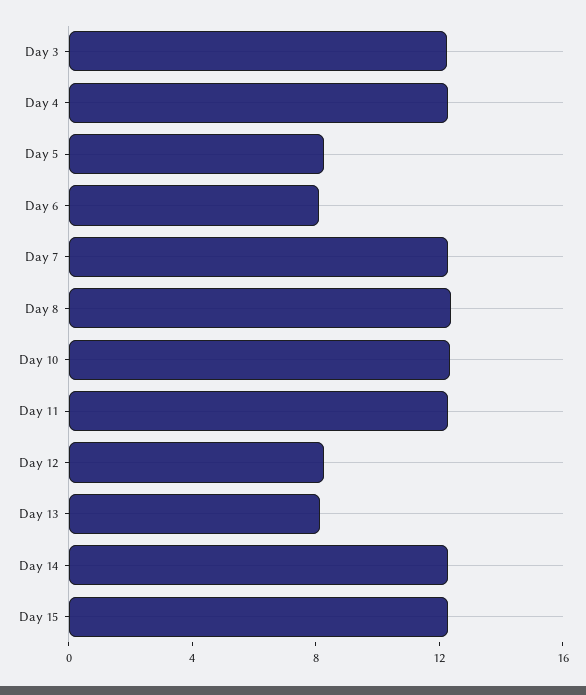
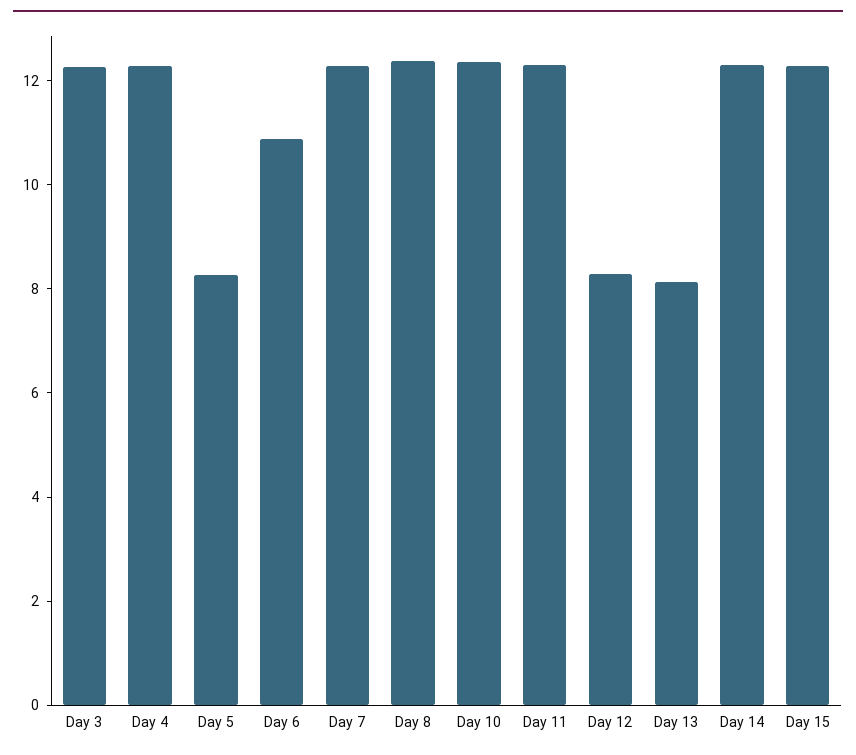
  {
    "Day 3": 12.5,
    "Day 4": 12.5,
    "Day 5": 8.5,
-   "Day 6": 8,
+   "Day 6": 11,
    "Day 7": 12.5,
    "Day 8": 12.5,
    "Day 10": 12.5,
    "Day 11": 12.5,
    "Day 12": 8.5,
    "Day 13": 8,
    "Day 14": 12.5,
    "Day 15": 12.5
  }

